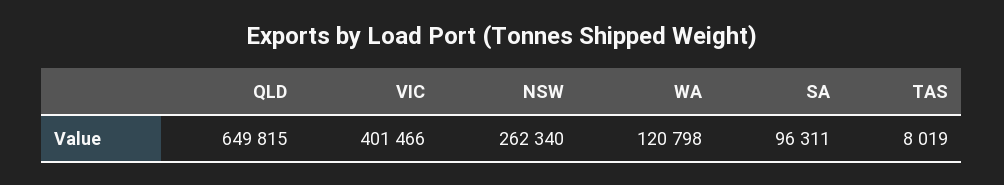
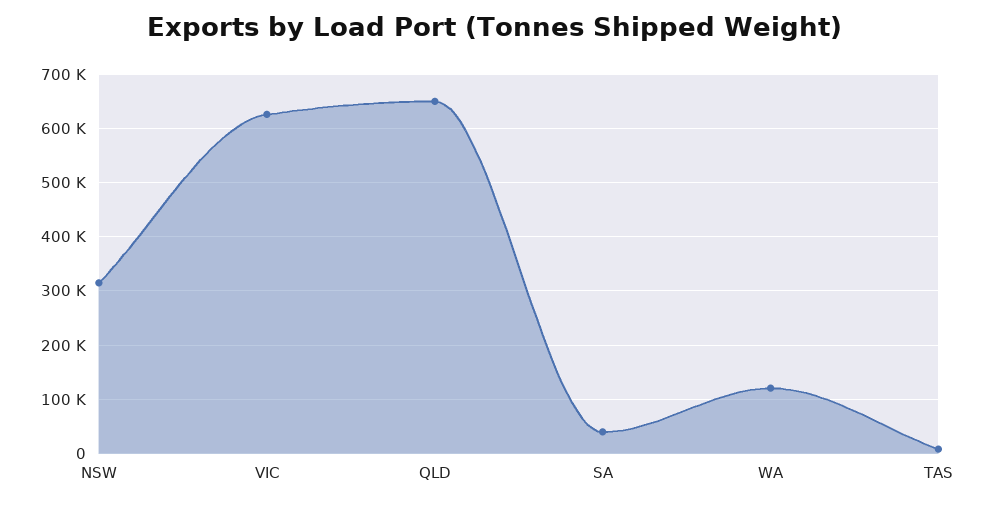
  {
    "QLD": 649815,
-   "VIC": 401466,
+   "VIC": 620000,
-   "NSW": 262340,
+   "NSW": 320000,
    "WA": 120798,
-   "SA": 96311,
+   "SA": 40000,
    "TAS": 8019
  }

